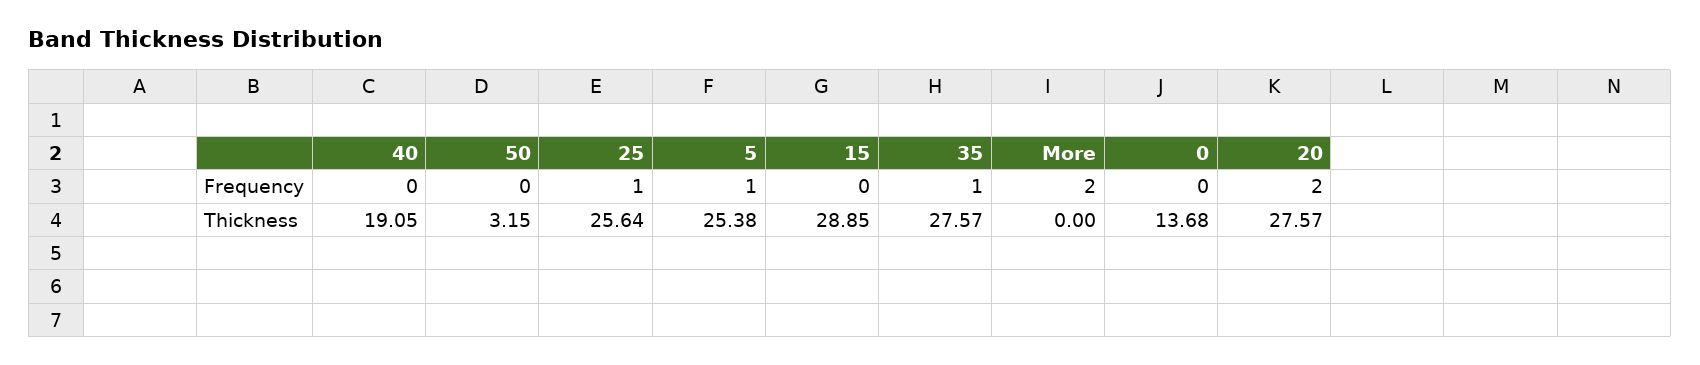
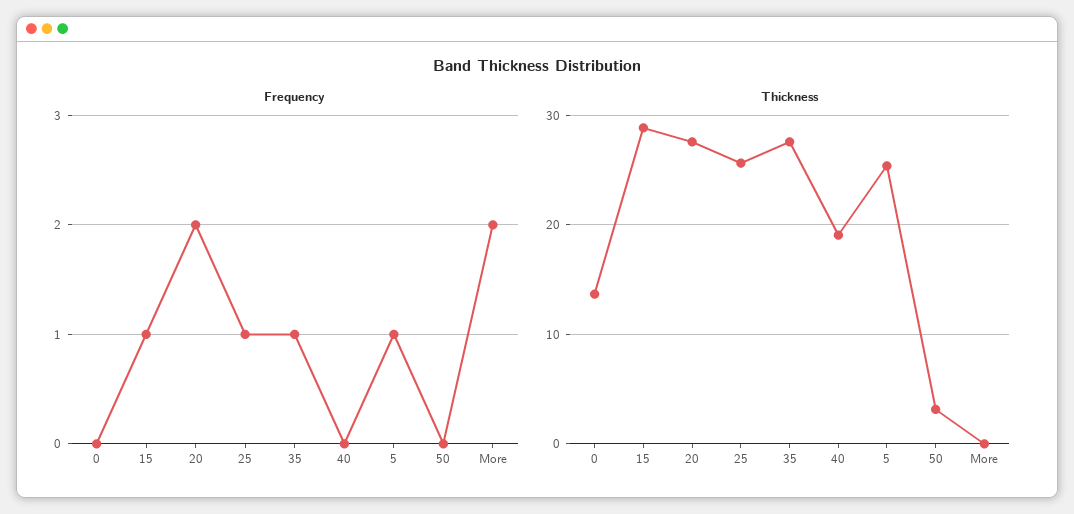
  {
    "Frequency": {
      "40": 0,
      "50": 0,
      "25": 1,
      "5": 1,
-     "15": 0,
+     "15": 1,
      "35": 1,
      "More": 2,
      "0": 0,
      "20": 2
    },
    "Thickness": {
      "40": 19.05,
      "50": 3.15,
      "25": 25.64,
      "5": 25.38,
      "15": 28.85,
      "35": 27.57,
      "More": 0,
      "0": 13.68,
      "20": 27.57
    }
  }

